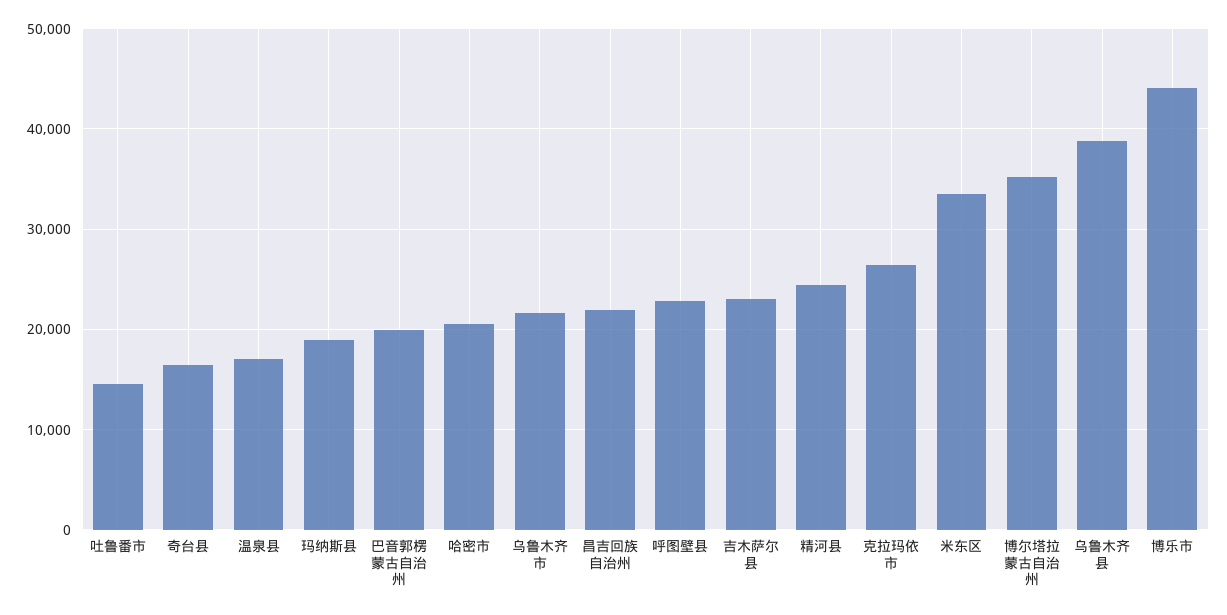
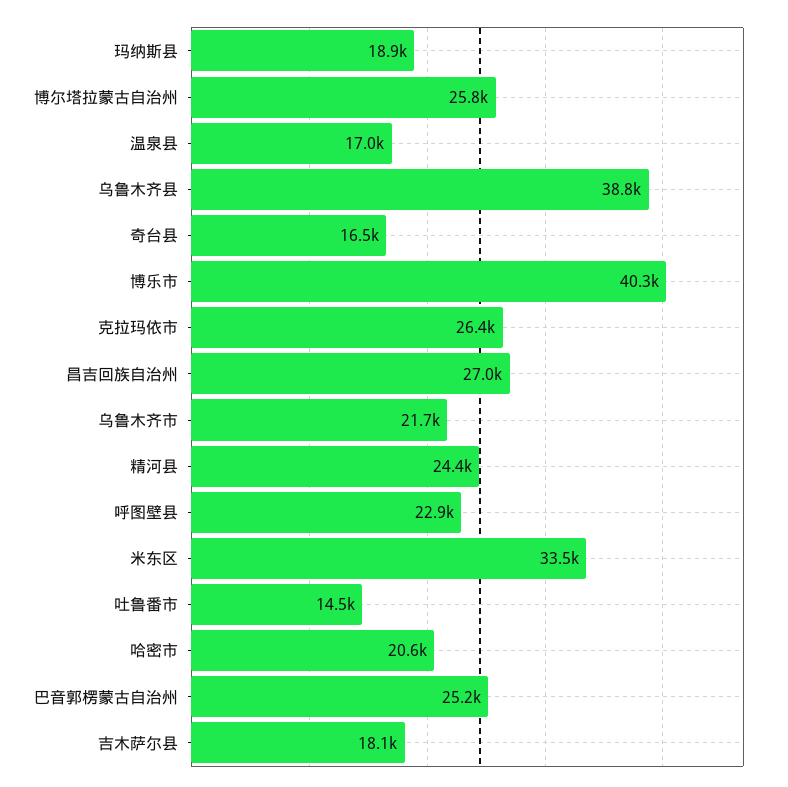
  {
    "吐鲁番市": 14500,
    "奇台县": 16500,
    "温泉县": 17000,
    "玛纳斯县": 18900,
-   "巴音郭楞蒙古自治州": 20000,
+   "巴音郭楞蒙古自治州": 25200,
    "哈密市": 20600,
    "乌鲁木齐市": 21700,
-   "昌吉回族自治州": 22000,
+   "昌吉回族自治州": 27000,
    "呼图壁县": 22900,
-   "吉木萨尔县": 23000,
+   "吉木萨尔县": 18100,
    "精河县": 24400,
    "克拉玛依市": 26400,
    "米东区": 33500,
-   "博尔塔拉蒙古自治州": 35000,
+   "博尔塔拉蒙古自治州": 25800,
    "乌鲁木齐县": 38800,
-   "博乐市": 44000
+   "博乐市": 40300
  }

